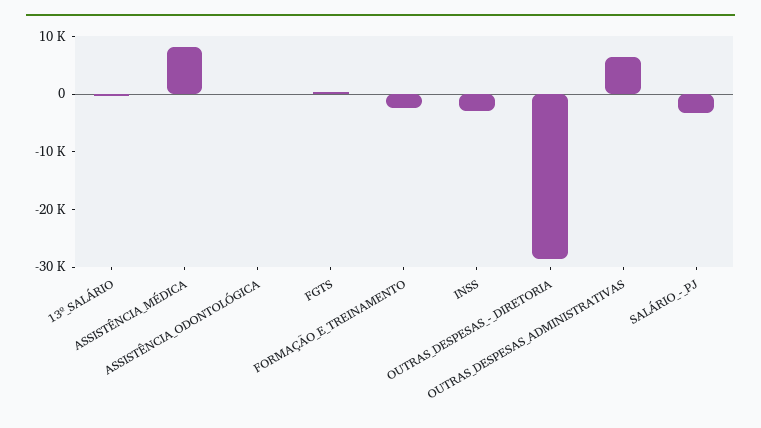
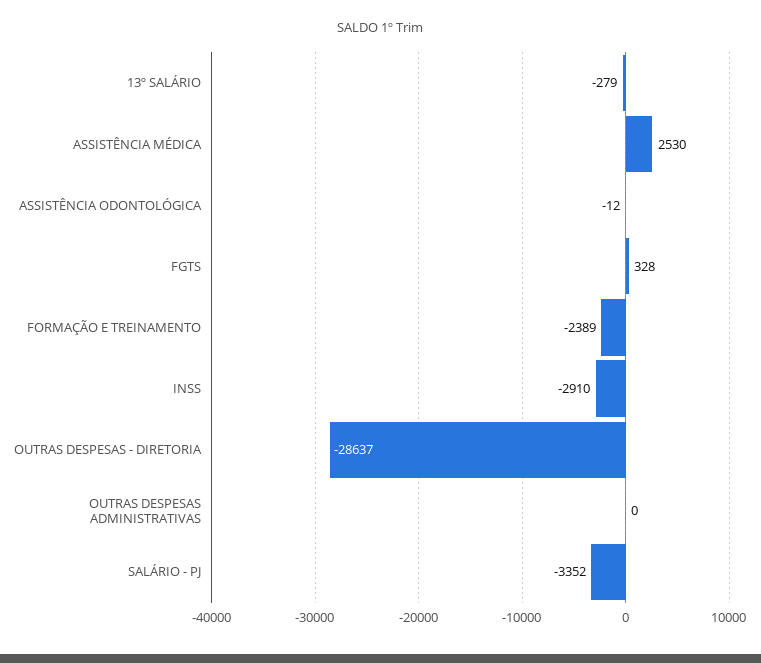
  {
    "13º_SALÁRIO": -279,
-   "ASSISTÊNCIA_MÉDICA": 8000,
+   "ASSISTÊNCIA_MÉDICA": 2530,
    "ASSISTÊNCIA_ODONTOLÓGICA": -12,
    "FGTS": 328,
    "FORMAÇÃO_E_TREINAMENTO": -2389,
    "INSS": -2910,
    "OUTRAS_DESPESAS_-_DIRETORIA": -28637,
-   "OUTRAS_DESPESAS_ADMINISTRATIVAS": 6000,
+   "OUTRAS_DESPESAS_ADMINISTRATIVAS": 0,
    "SALÁRIO_-_PJ": -3352
  }

